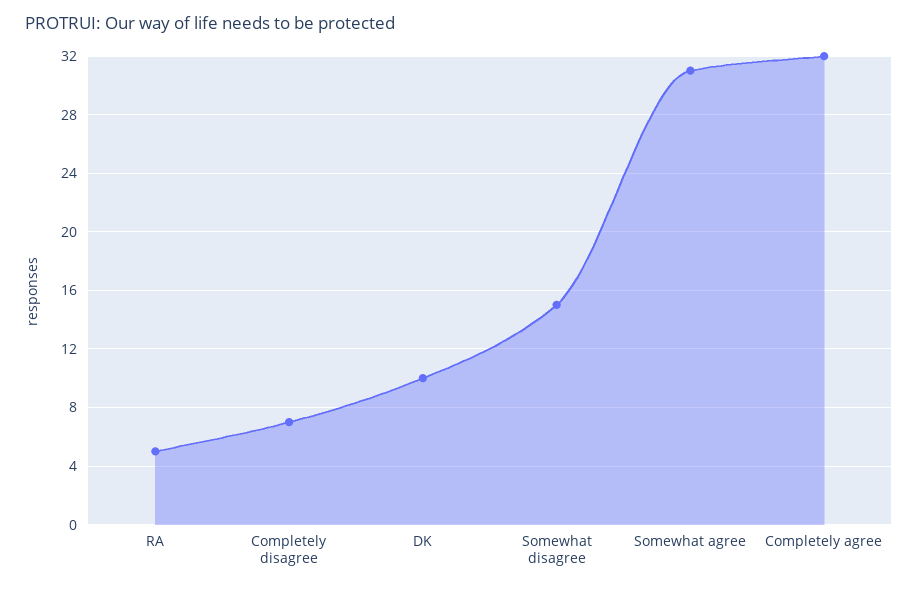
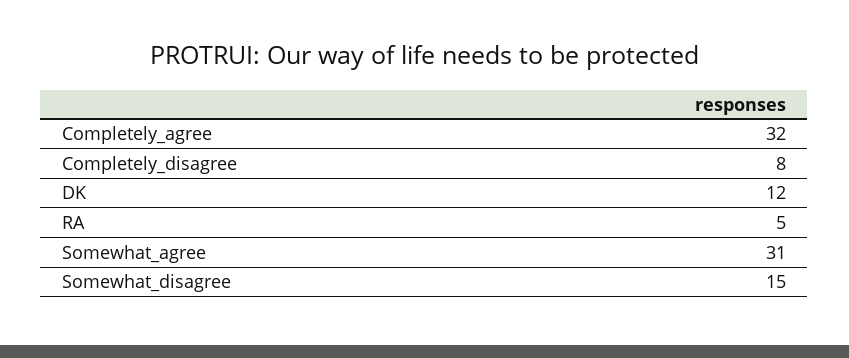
  {
    "RA": 5,
-   "Completely disagree": 7,
+   "Completely disagree": 8,
-   "DK": 10,
+   "DK": 12,
    "Somewhat disagree": 15,
    "Somewhat agree": 31,
    "Completely agree": 32
  }

